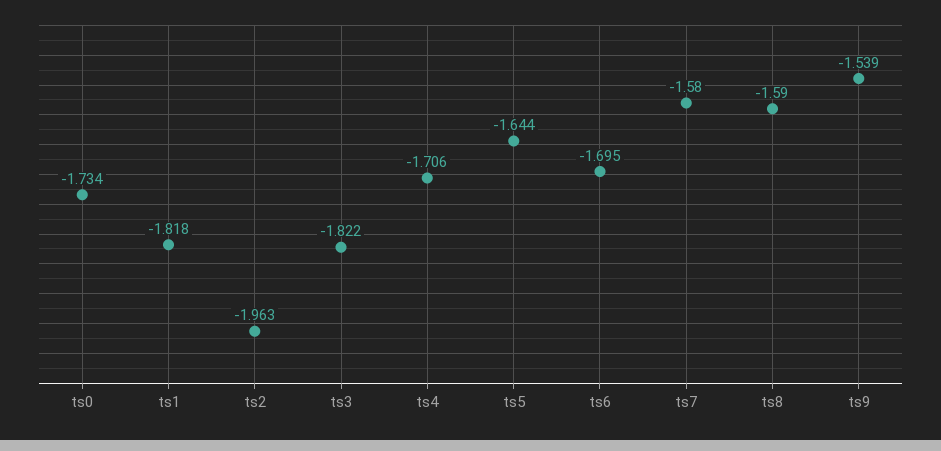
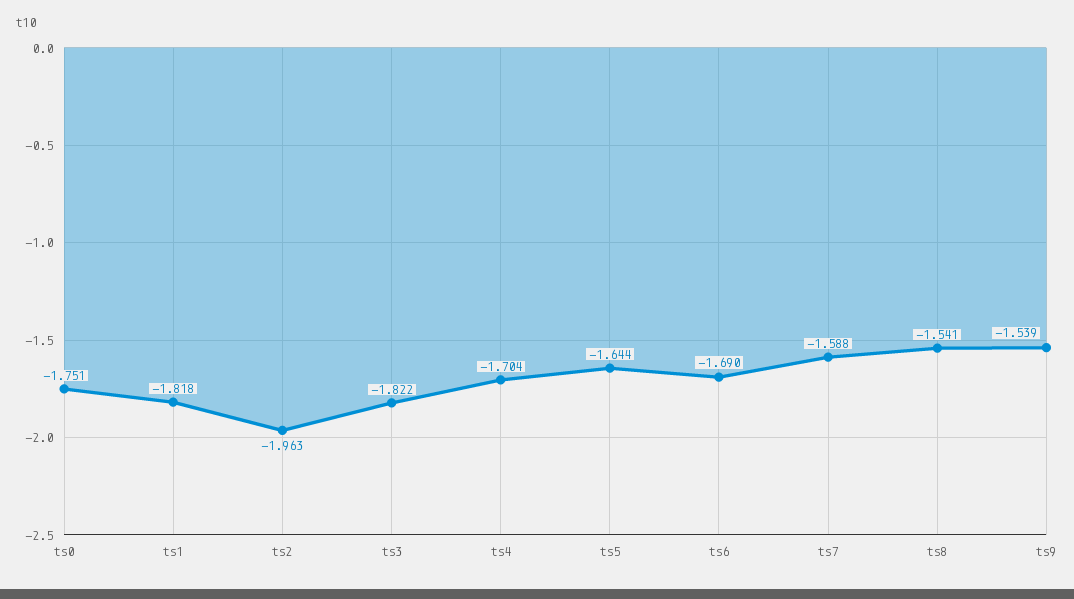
  {
-   "ts0": -1.734,
+   "ts0": -1.751,
    "ts1": -1.818,
    "ts2": -1.963,
    "ts3": -1.822,
-   "ts4": -1.706,
+   "ts4": -1.704,
    "ts5": -1.644,
-   "ts6": -1.695,
+   "ts6": -1.69,
-   "ts7": -1.58,
+   "ts7": -1.588,
-   "ts8": -1.59,
+   "ts8": -1.541,
    "ts9": -1.539
  }

